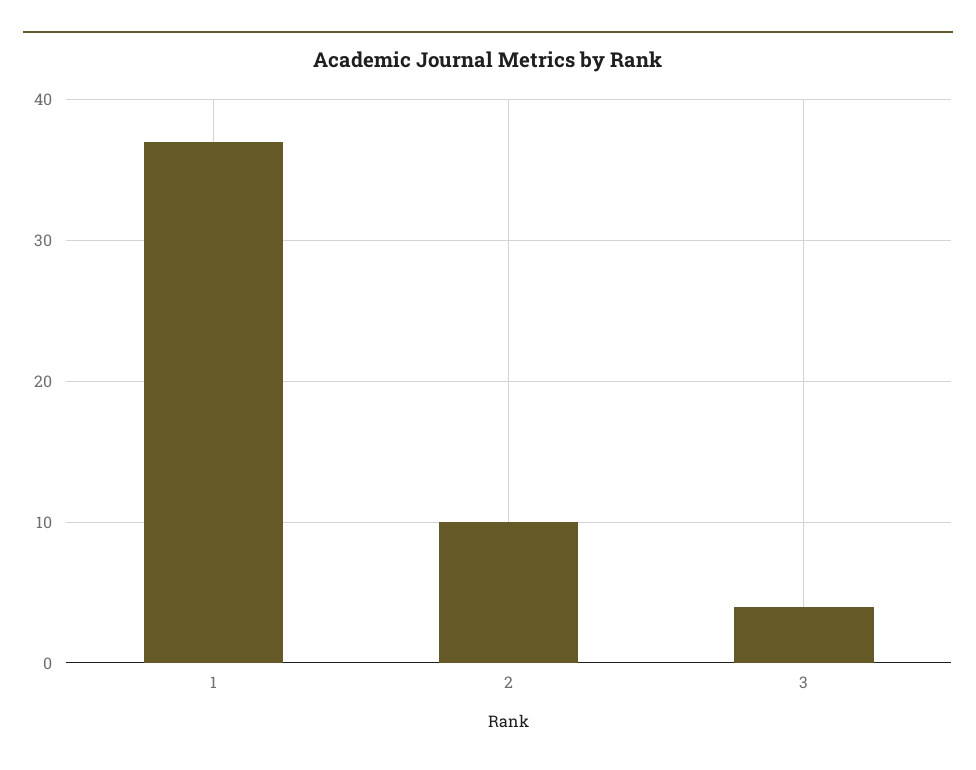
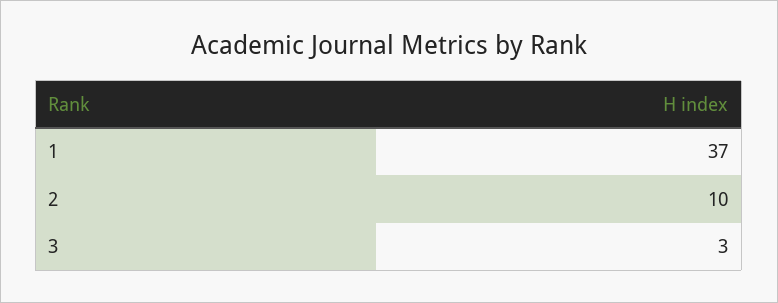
  {
    "1": 37,
    "2": 10,
-   "3": 4
+   "3": 3
  }

